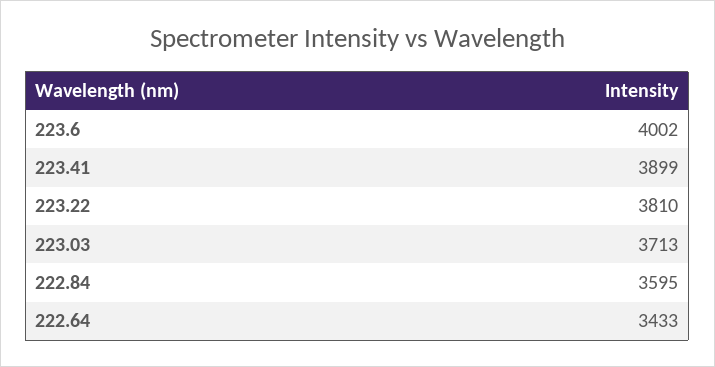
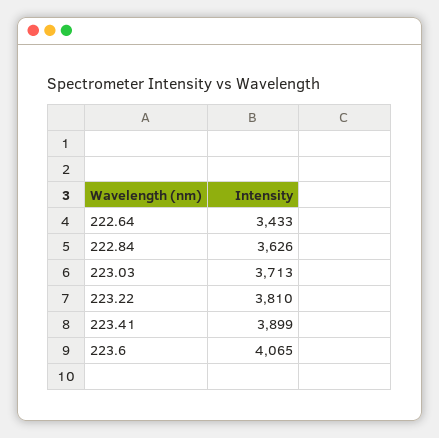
  {
-   "223.6": 4002,
+   "223.6": 4065,
    "223.41": 3899,
    "223.22": 3810,
    "223.03": 3713,
-   "222.84": 3595,
+   "222.84": 3626,
    "222.64": 3433
  }

